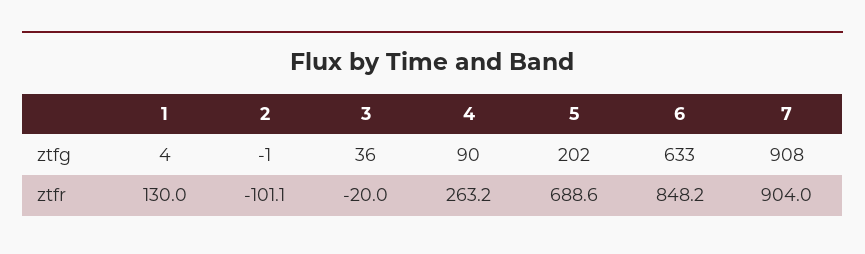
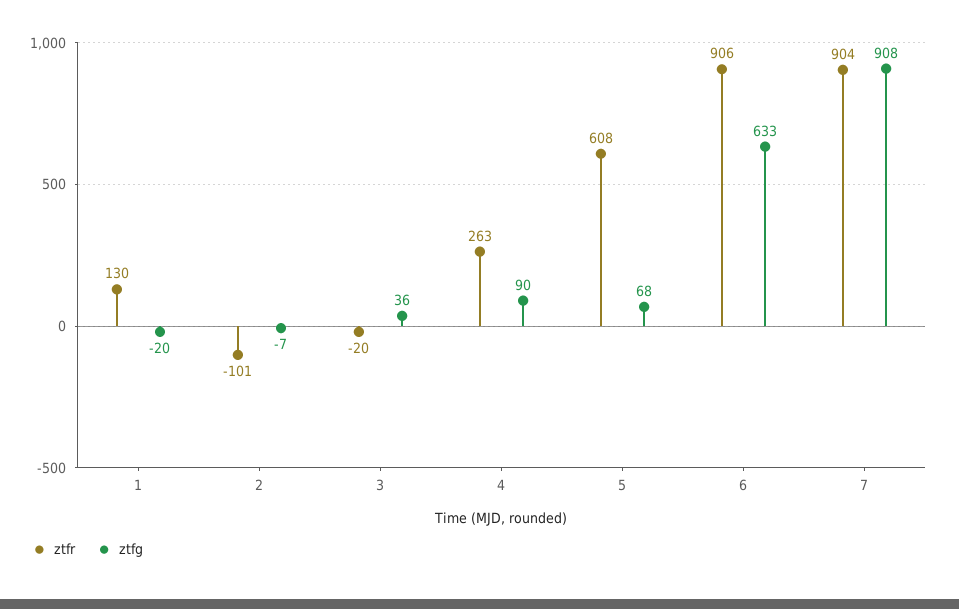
  {
    "ztfg": {
-     "1": 4,
+     "1": -20,
-     "2": -1,
+     "2": -7,
      "3": 36,
      "4": 90,
-     "5": 202,
+     "5": 68,
      "6": 633,
      "7": 908
    },
    "ztfr": {
      "1": 130,
      "2": -101.1,
      "3": -20,
      "4": 263.2,
-     "5": 688.6,
+     "5": 608,
-     "6": 848.2,
+     "6": 906,
      "7": 904
    }
  }

